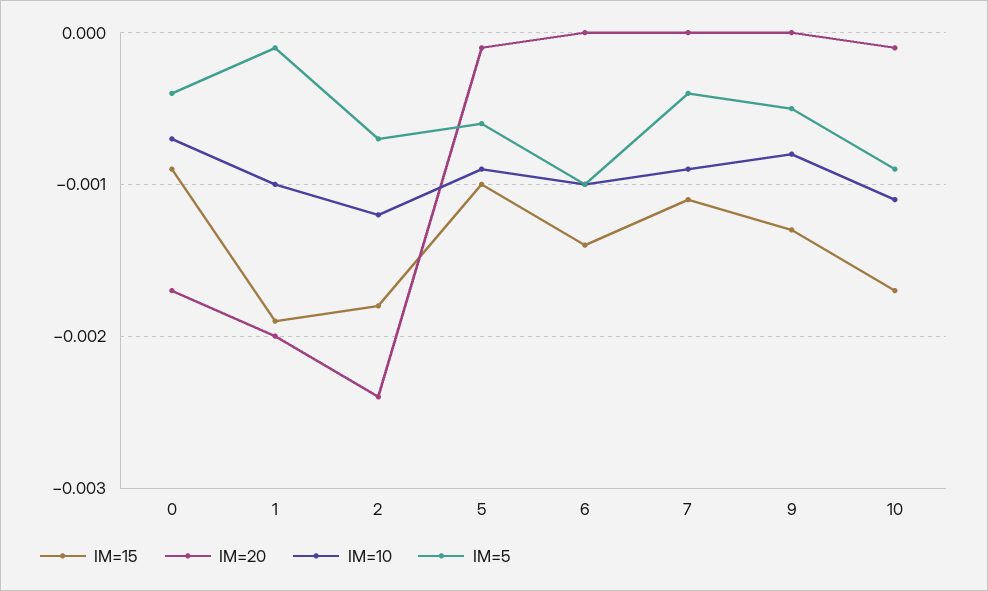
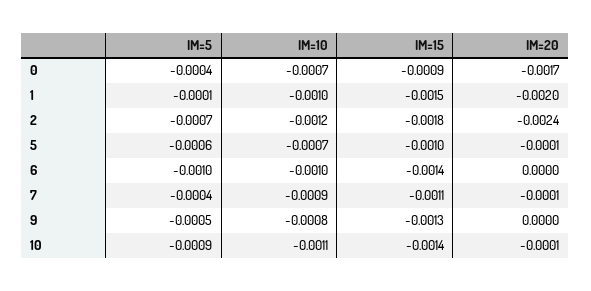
  {
    "IM=15": {
      "0": -0.0009,
-     "1": -0.0019,
+     "1": -0.0015,
      "2": -0.0018,
      "5": -0.001,
      "6": -0.0014,
      "7": -0.0011,
      "9": -0.0013,
-     "10": -0.0017
+     "10": -0.0014
    },
    "IM=20": {
      "0": -0.0017,
      "1": -0.002,
      "2": -0.0024,
      "5": -0.0001,
      "6": 0,
-     "7": 0,
+     "7": -0.0001,
      "9": 0,
      "10": -0.0001
    },
    "IM=10": {
      "0": -0.0007,
      "1": -0.001,
      "2": -0.0012,
-     "5": -0.0009,
+     "5": -0.0007,
      "6": -0.001,
      "7": -0.0009,
      "9": -0.0008,
      "10": -0.0011
    },
    "IM=5": {
      "0": -0.0004,
      "1": -0.0001,
      "2": -0.0007,
      "5": -0.0006,
      "6": -0.001,
      "7": -0.0004,
      "9": -0.0005,
      "10": -0.0009
    }
  }

